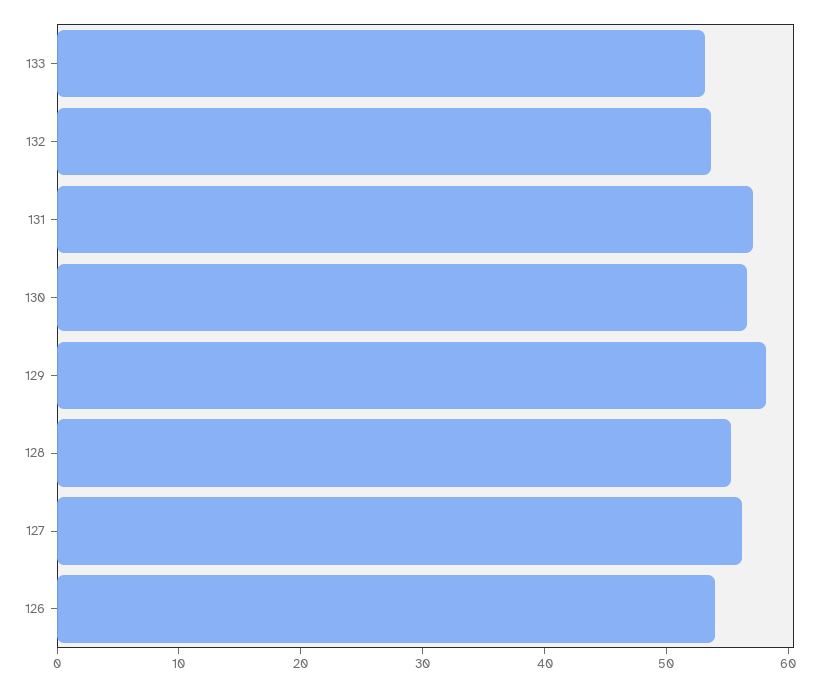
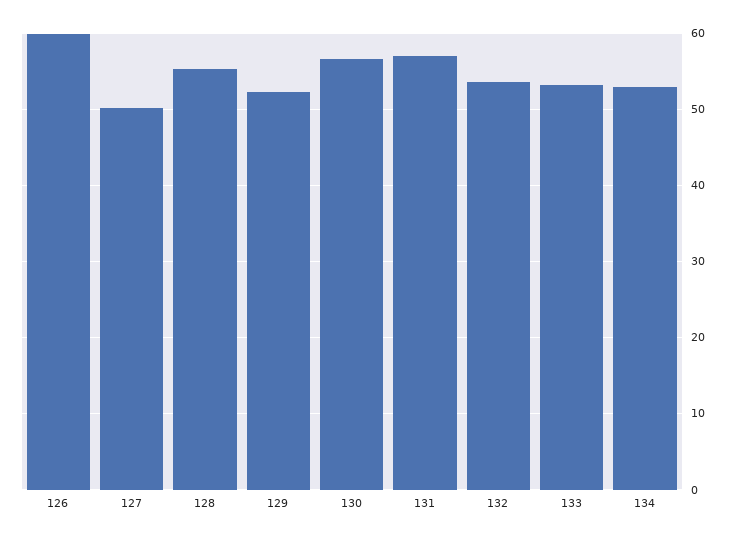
  {
    "133": 53,
    "132": 54,
    "131": 57,
    "130": 57,
-   "129": 58,
+   "129": 52,
    "128": 55,
-   "127": 56,
+   "127": 50,
-   "126": 54
+   "126": 60,
+   "134": 53
  }

